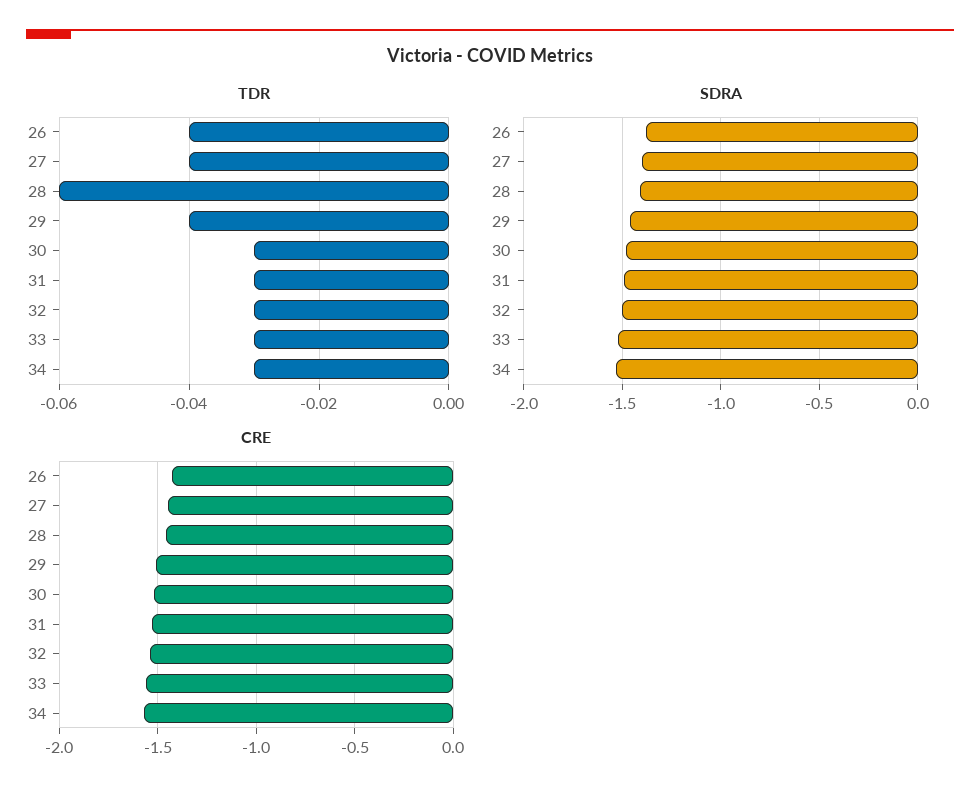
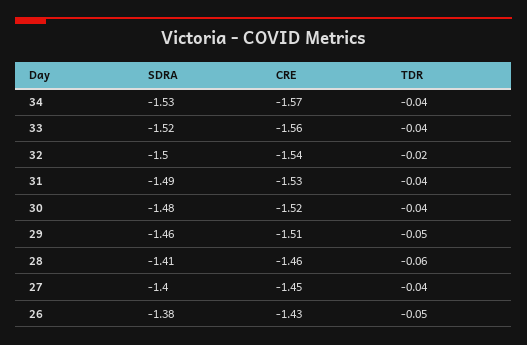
  {
    "TDR": {
-     "26": -0.04,
+     "26": -0.05,
      "27": -0.04,
      "28": -0.06,
-     "29": -0.04,
+     "29": -0.05,
-     "30": -0.03,
+     "30": -0.04,
-     "31": -0.03,
+     "31": -0.04,
-     "32": -0.03,
+     "32": -0.02,
-     "33": -0.03,
+     "33": -0.04,
-     "34": -0.03
+     "34": -0.04
    },
    "SDRA": {
      "26": -1.38,
      "27": -1.4,
      "28": -1.41,
      "29": -1.46,
      "30": -1.48,
      "31": -1.49,
      "32": -1.5,
      "33": -1.52,
      "34": -1.53
    },
    "CRE": {
      "26": -1.43,
      "27": -1.45,
      "28": -1.46,
      "29": -1.51,
      "30": -1.52,
      "31": -1.53,
      "32": -1.54,
      "33": -1.56,
      "34": -1.57
    }
  }

